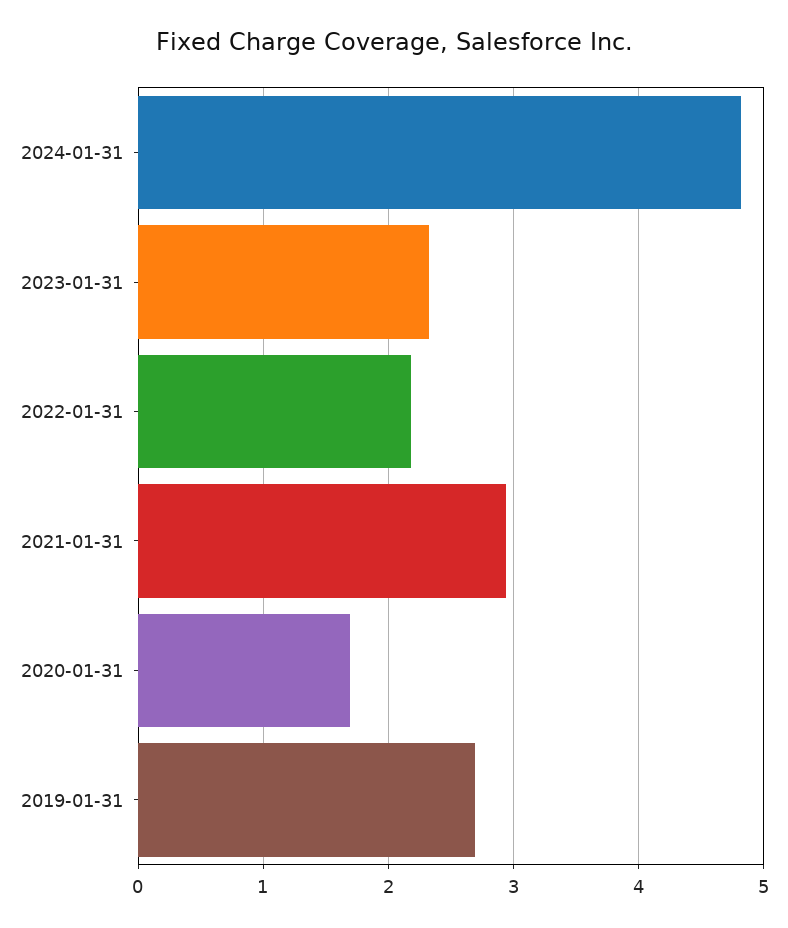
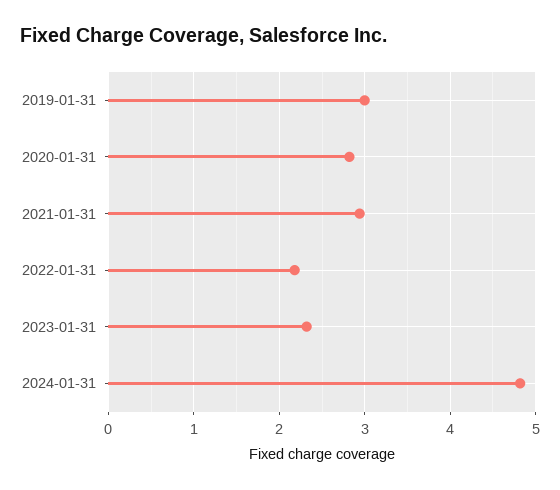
  {
    "2024-01-31": 4.8,
    "2023-01-31": 2.3,
    "2022-01-31": 2.2,
    "2021-01-31": 2.9,
-   "2020-01-31": 1.7,
+   "2020-01-31": 2.8,
-   "2019-01-31": 2.7
+   "2019-01-31": 3
  }

